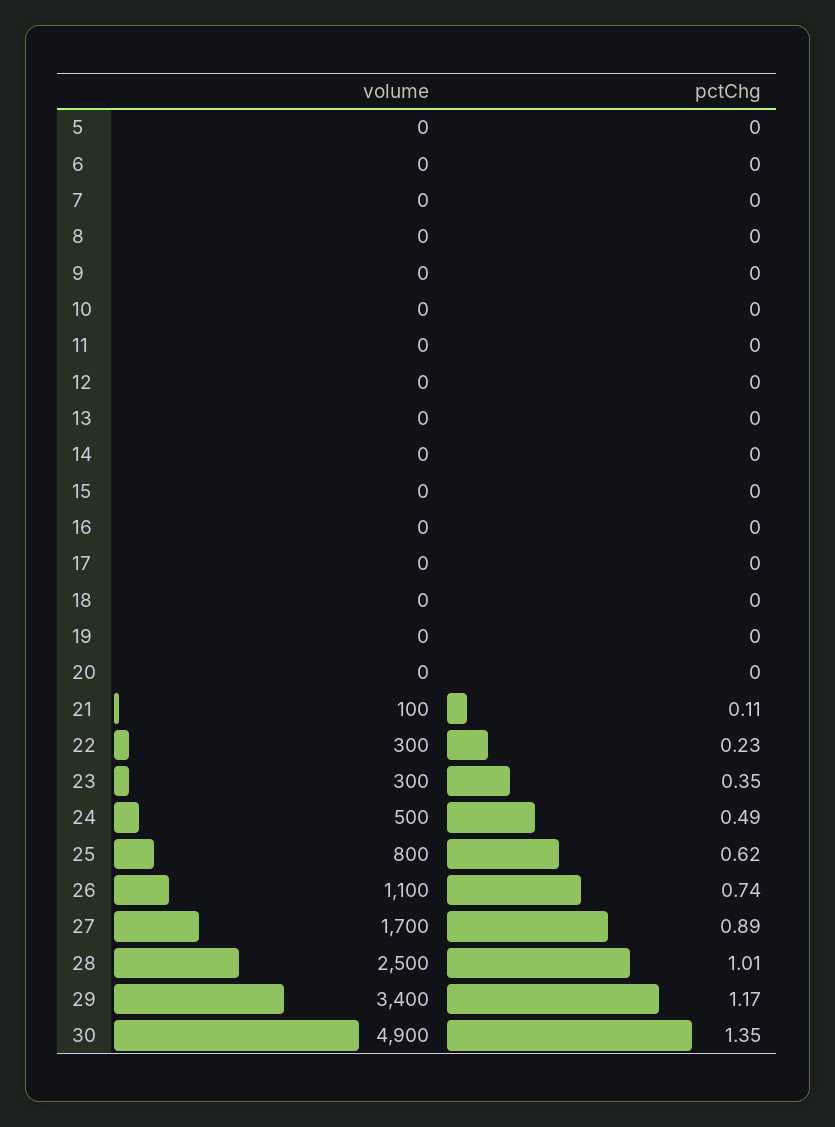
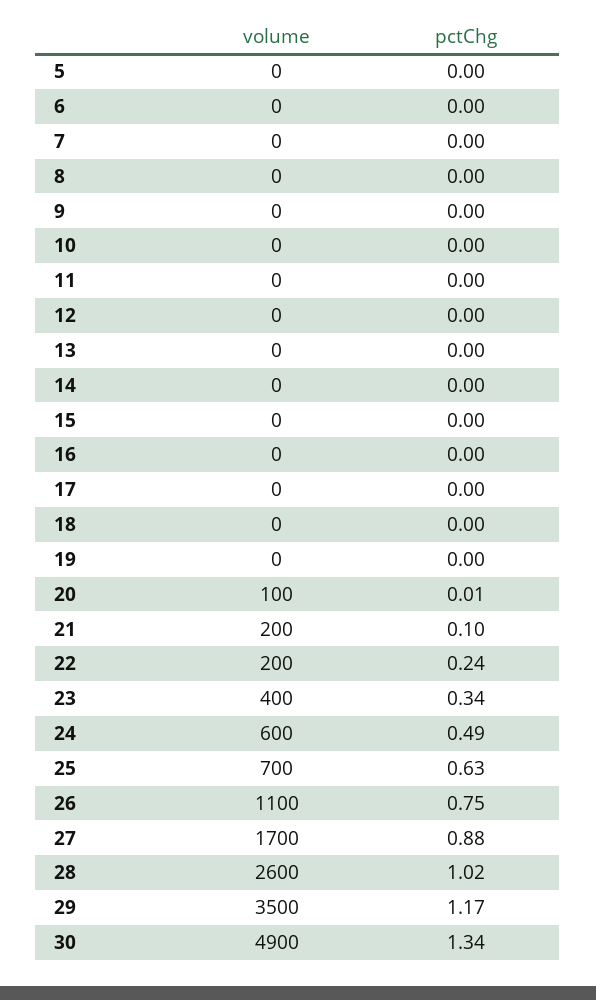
  {
    "volume": {
      "5": 0,
      "6": 0,
      "7": 0,
      "8": 0,
      "9": 0,
      "10": 0,
      "11": 0,
      "12": 0,
      "13": 0,
      "14": 0,
      "15": 0,
      "16": 0,
      "17": 0,
      "18": 0,
      "19": 0,
-     "20": 0,
+     "20": 100,
-     "21": 100,
+     "21": 200,
-     "22": 300,
+     "22": 200,
-     "23": 300,
+     "23": 400,
-     "24": 500,
+     "24": 600,
-     "25": 800,
+     "25": 700,
      "26": 1100,
      "27": 1700,
-     "28": 2500,
+     "28": 2600,
-     "29": 3400,
+     "29": 3500,
      "30": 4900
    },
    "pctChg": {
      "5": 0,
      "6": 0,
      "7": 0,
      "8": 0,
      "9": 0,
      "10": 0,
      "11": 0,
      "12": 0,
      "13": 0,
      "14": 0,
      "15": 0,
      "16": 0,
      "17": 0,
      "18": 0,
      "19": 0,
-     "20": 0,
+     "20": 0.01,
-     "21": 0.11,
+     "21": 0.1,
-     "22": 0.23,
+     "22": 0.24,
-     "23": 0.35,
+     "23": 0.34,
      "24": 0.49,
-     "25": 0.62,
+     "25": 0.63,
-     "26": 0.74,
+     "26": 0.75,
-     "27": 0.89,
+     "27": 0.88,
-     "28": 1.01,
+     "28": 1.02,
      "29": 1.17,
-     "30": 1.35
+     "30": 1.34
    }
  }

